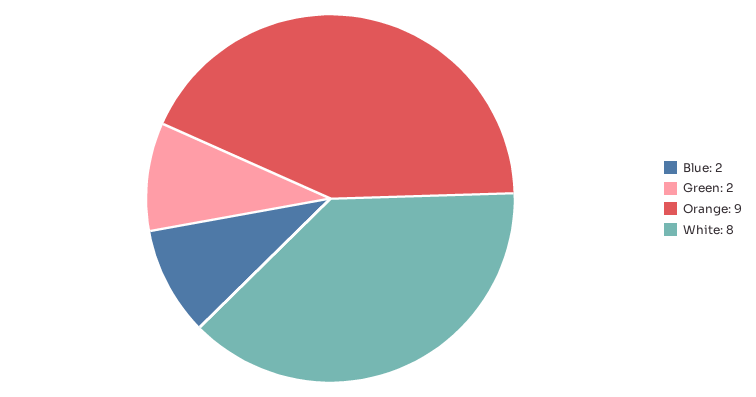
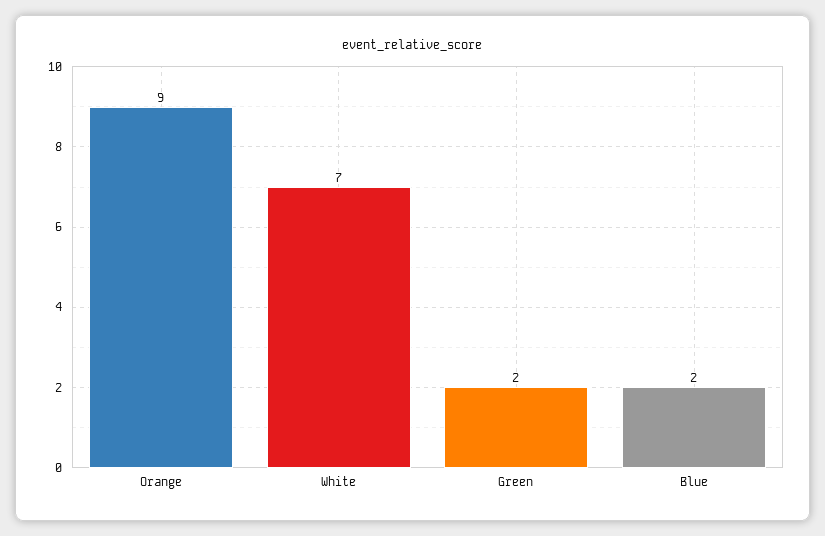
  {
    "Blue": 2,
    "Green": 2,
    "Orange": 9,
-   "White": 8
+   "White": 7
  }

